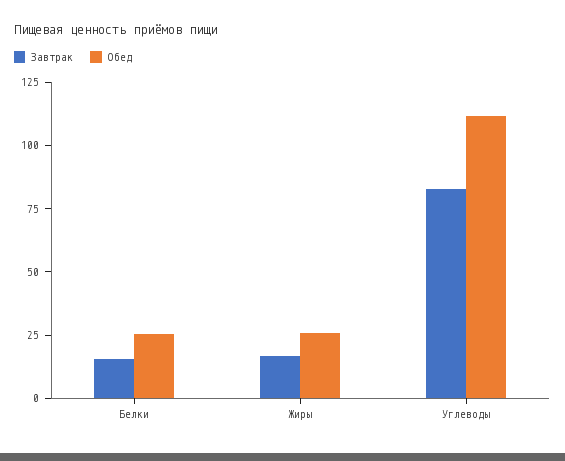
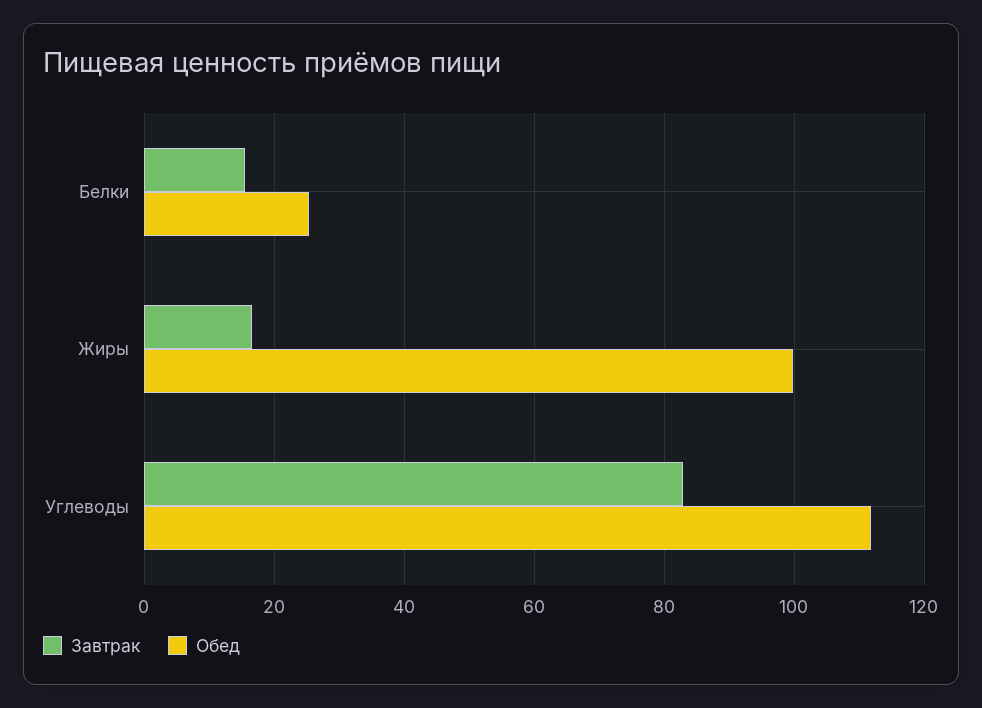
  {
    "Завтрак": {
      "Белки": 16,
      "Жиры": 16,
      "Углеводы": 82
    },
    "Обед": {
      "Белки": 26,
-     "Жиры": 25,
+     "Жиры": 100,
      "Углеводы": 112
    }
  }

